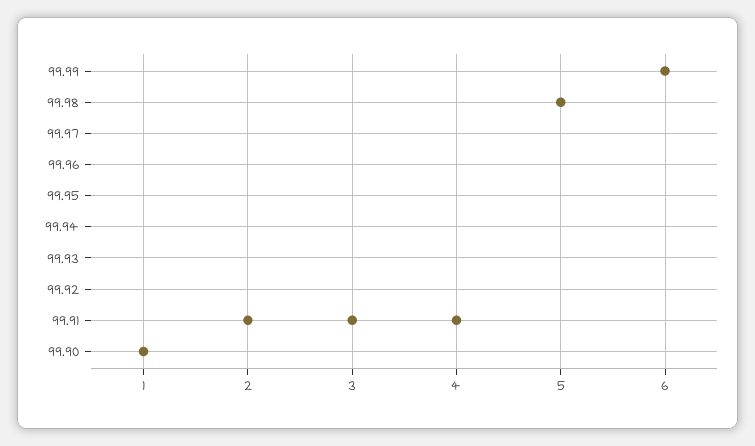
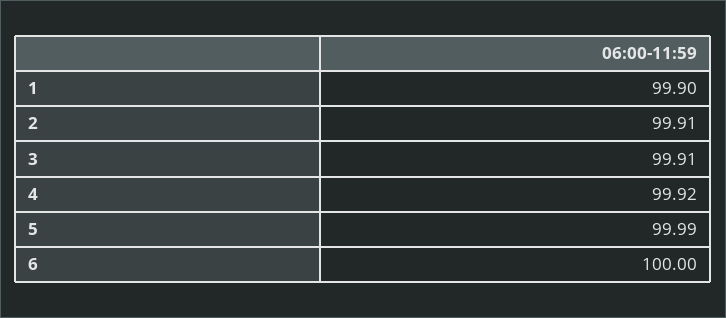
  {
    "1": 99.9,
    "2": 99.91,
    "3": 99.91,
-   "4": 99.91,
+   "4": 99.92,
-   "5": 99.98,
+   "5": 99.99,
-   "6": 99.99
+   "6": 100
  }

